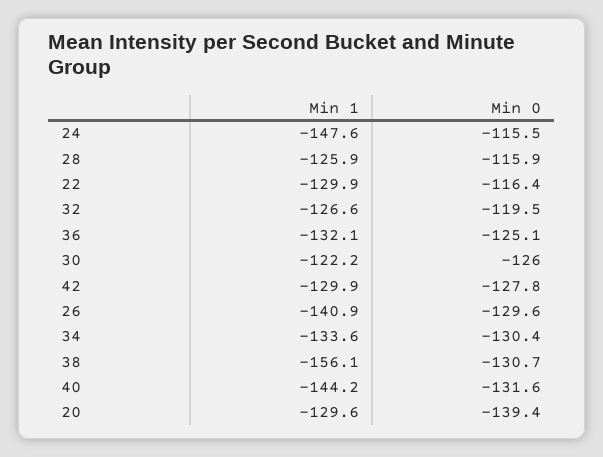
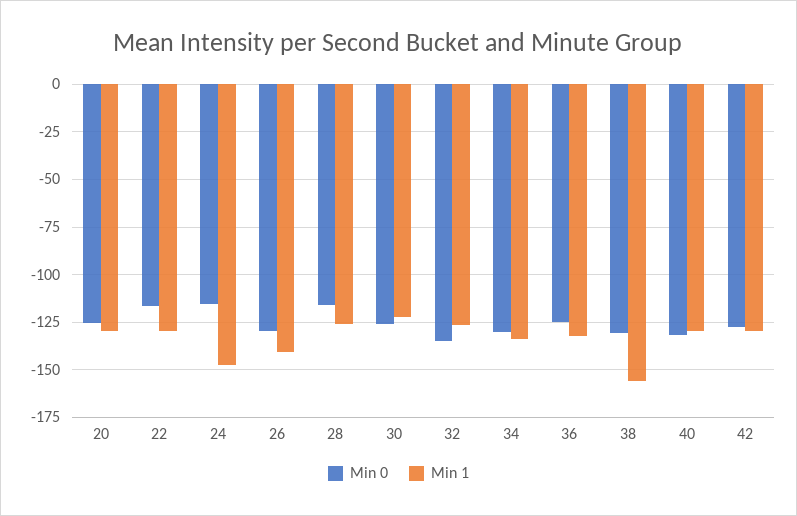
  {
    "Min 1": {
      "24": -147.6,
      "28": -125.9,
      "22": -129.9,
      "32": -126.6,
      "36": -132.1,
      "30": -122.2,
      "42": -129.9,
      "26": -140.9,
      "34": -133.6,
      "38": -156.1,
-     "40": -144.2,
+     "40": -130,
      "20": -129.6
    },
    "Min 0": {
      "24": -115.5,
      "28": -115.9,
      "22": -116.4,
-     "32": -119.5,
+     "32": -135,
      "36": -125.1,
      "30": -126,
      "42": -127.8,
      "26": -129.6,
      "34": -130.4,
      "38": -130.7,
      "40": -131.6,
-     "20": -139.4
+     "20": -125
    }
  }

